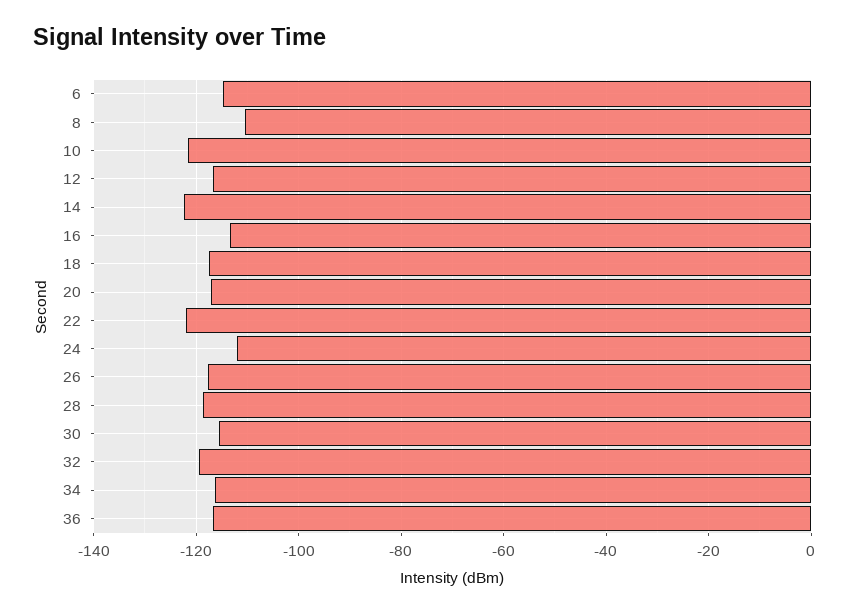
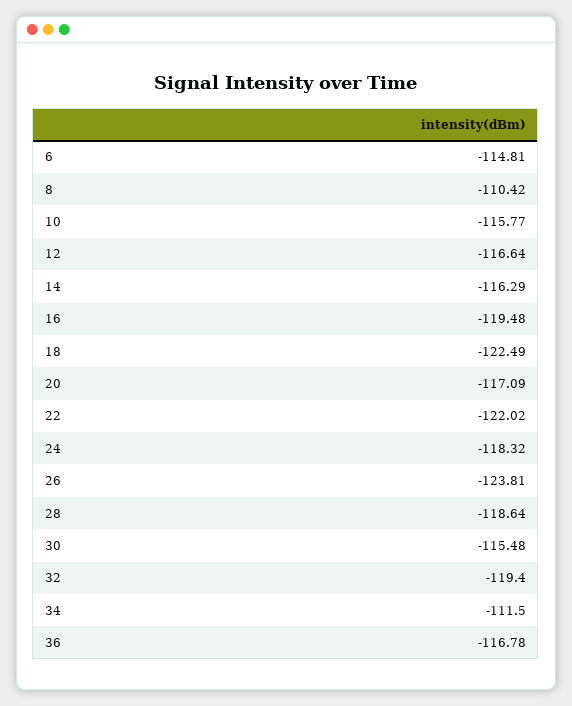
  {
    "6": -114.81,
    "8": -110.42,
-   "10": -122,
+   "10": -115.77,
    "12": -116.64,
-   "14": -122,
+   "14": -116.29,
-   "16": -114,
+   "16": -119.48,
-   "18": -118,
+   "18": -122.49,
    "20": -117.09,
    "22": -122.02,
-   "24": -112,
+   "24": -118.32,
-   "26": -118,
+   "26": -123.81,
    "28": -118.64,
    "30": -115.48,
    "32": -119.4,
-   "34": -116,
+   "34": -111.5,
    "36": -116.78
  }

